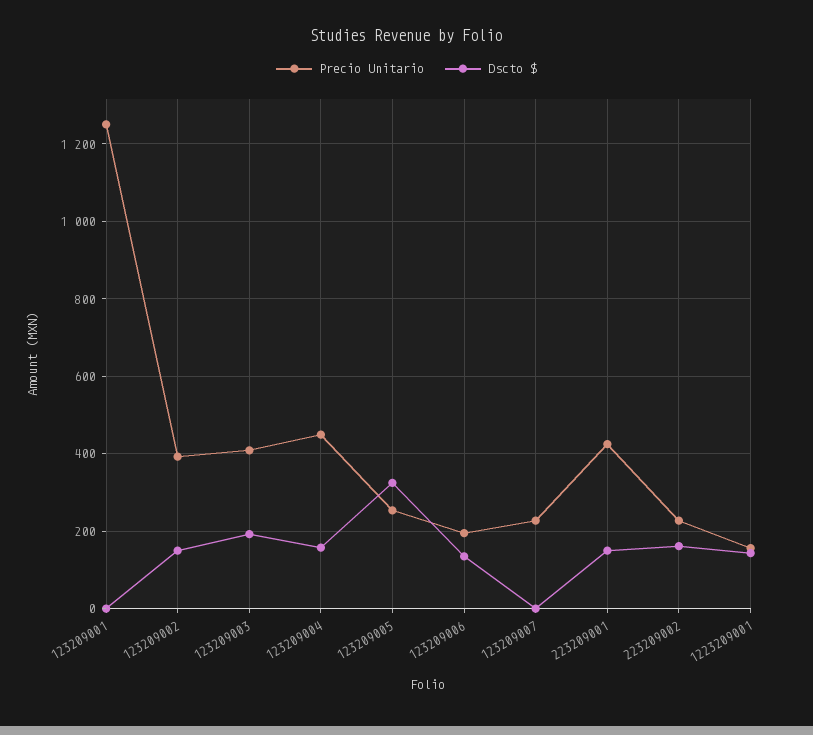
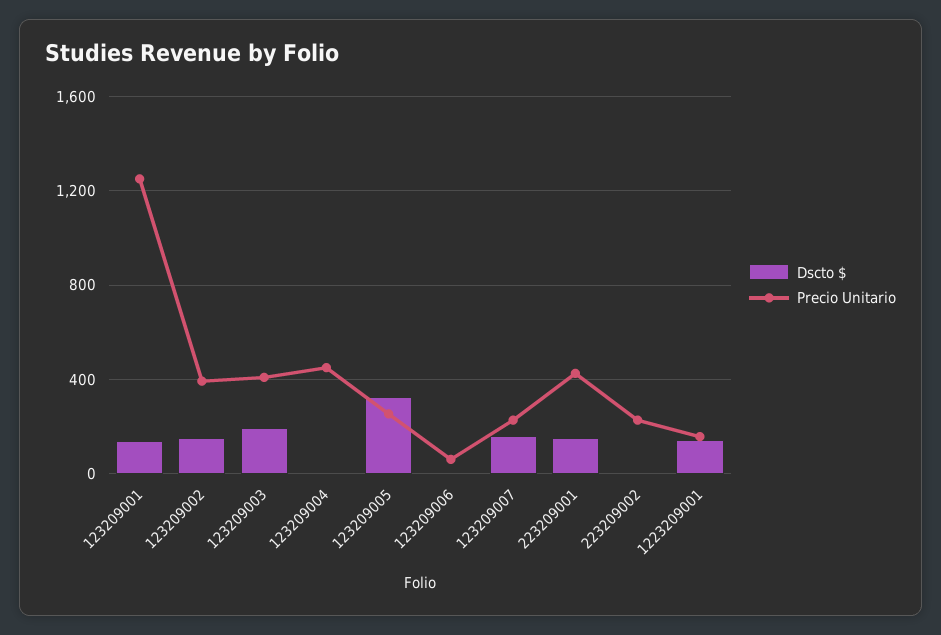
  {
    "Precio Unitario": {
      "123209001": 1260,
      "123209002": 400,
      "123209003": 400,
      "123209004": 440,
      "123209005": 260,
-     "123209006": 200,
+     "123209006": 50,
      "123209007": 220,
      "223209001": 420,
      "223209002": 220,
      "1223209001": 160
    },
    "Dscto $": {
-     "123209001": 0,
+     "123209001": 150,
      "123209002": 160,
      "123209003": 200,
-     "123209004": 160,
+     "123209004": 0,
      "123209005": 320,
-     "123209006": 140,
+     "123209006": 0,
-     "123209007": 0,
+     "123209007": 150,
      "223209001": 160,
-     "223209002": 160,
+     "223209002": 0,
      "1223209001": 140
    }
  }

